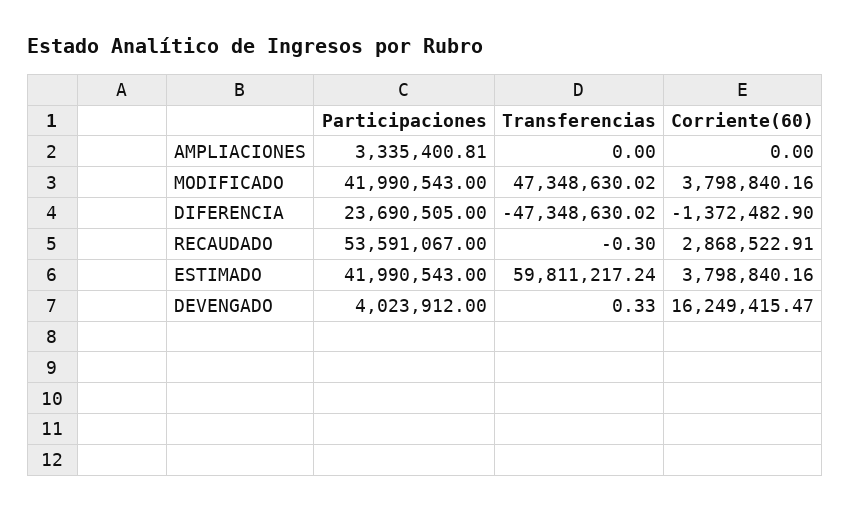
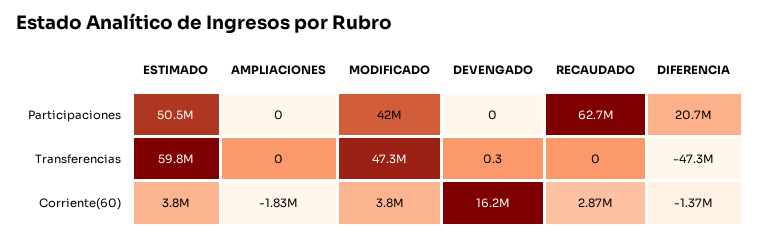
  {
    "Participaciones": {
-     "AMPLIACIONES": 3335400.81,
+     "AMPLIACIONES": 0,
      "MODIFICADO": 41990543,
-     "DIFERENCIA": 23690505,
+     "DIFERENCIA": 20700000,
-     "RECAUDADO": 53591067,
+     "RECAUDADO": 62700000,
-     "ESTIMADO": 41990543,
+     "ESTIMADO": 50500000,
-     "DEVENGADO": 4023912
+     "DEVENGADO": 0
    },
    "Transferencias": {
      "AMPLIACIONES": 0,
      "MODIFICADO": 47348630.02,
      "DIFERENCIA": -47348630.02,
-     "RECAUDADO": -0.3,
+     "RECAUDADO": 0,
      "ESTIMADO": 59811217.24,
      "DEVENGADO": 0.33
    },
    "Corriente(60)": {
-     "AMPLIACIONES": 0,
+     "AMPLIACIONES": -1830000,
      "MODIFICADO": 3798840.16,
      "DIFERENCIA": -1372482.9,
      "RECAUDADO": 2868522.91,
      "ESTIMADO": 3798840.16,
      "DEVENGADO": 16249415.47
    }
  }

